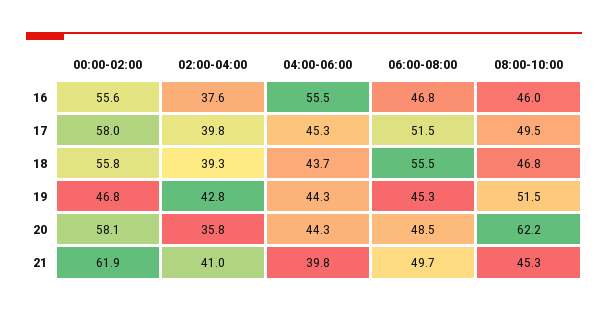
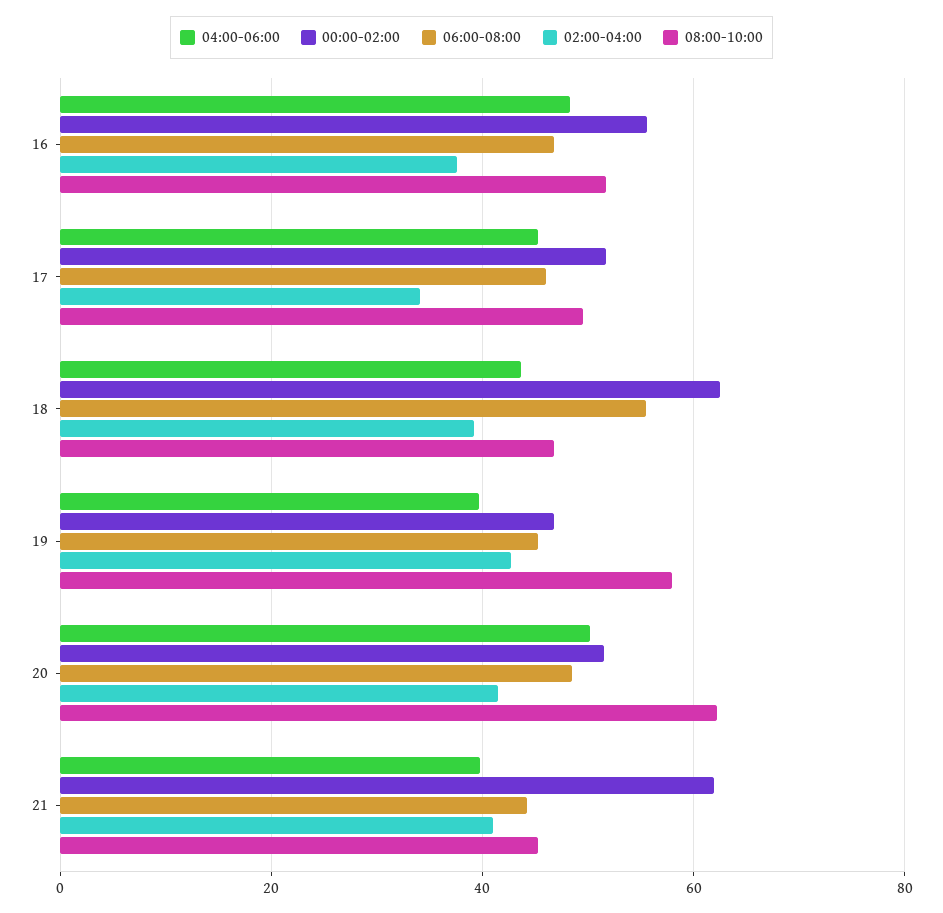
  {
    "00:00-02:00": {
      "16": 55.6,
-     "17": 58,
+     "17": 52,
-     "18": 55.8,
+     "18": 62,
      "19": 46.8,
-     "20": 58.1,
+     "20": 52,
      "21": 61.9
    },
    "02:00-04:00": {
      "16": 37.6,
-     "17": 39.8,
+     "17": 34,
      "18": 39.3,
      "19": 42.8,
-     "20": 35.8,
+     "20": 42,
      "21": 41
    },
    "04:00-06:00": {
-     "16": 55.5,
+     "16": 48,
      "17": 45.3,
      "18": 43.7,
-     "19": 44.3,
+     "19": 40,
-     "20": 44.3,
+     "20": 50,
      "21": 39.8
    },
    "06:00-08:00": {
      "16": 46.8,
-     "17": 51.5,
+     "17": 46,
      "18": 55.5,
      "19": 45.3,
      "20": 48.5,
-     "21": 49.7
+     "21": 44
    },
    "08:00-10:00": {
-     "16": 46,
+     "16": 52,
      "17": 49.5,
      "18": 46.8,
-     "19": 51.5,
+     "19": 58,
      "20": 62.2,
      "21": 45.3
    }
  }

